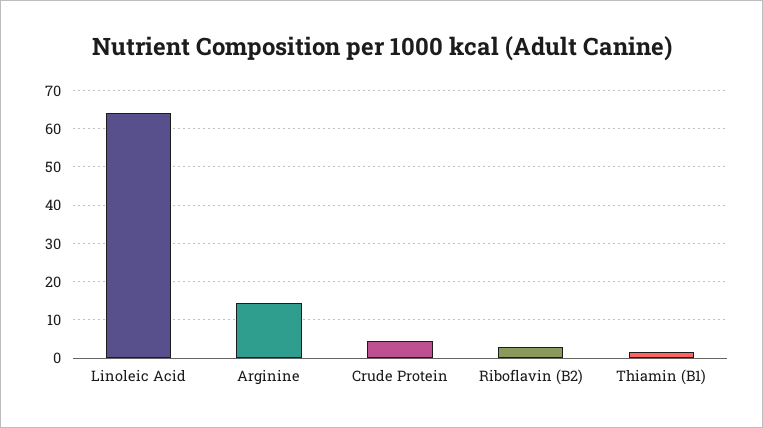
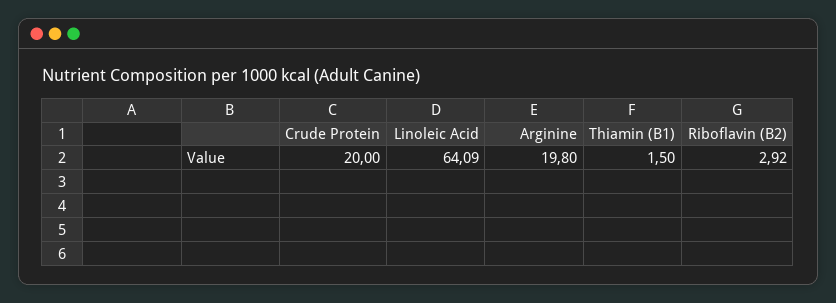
  {
    "Linoleic Acid": 64.09,
-   "Arginine": 14,
+   "Arginine": 19.8,
-   "Crude Protein": 4,
+   "Crude Protein": 20,
    "Riboflavin (B2)": 2.92,
    "Thiamin (B1)": 1.5
  }

